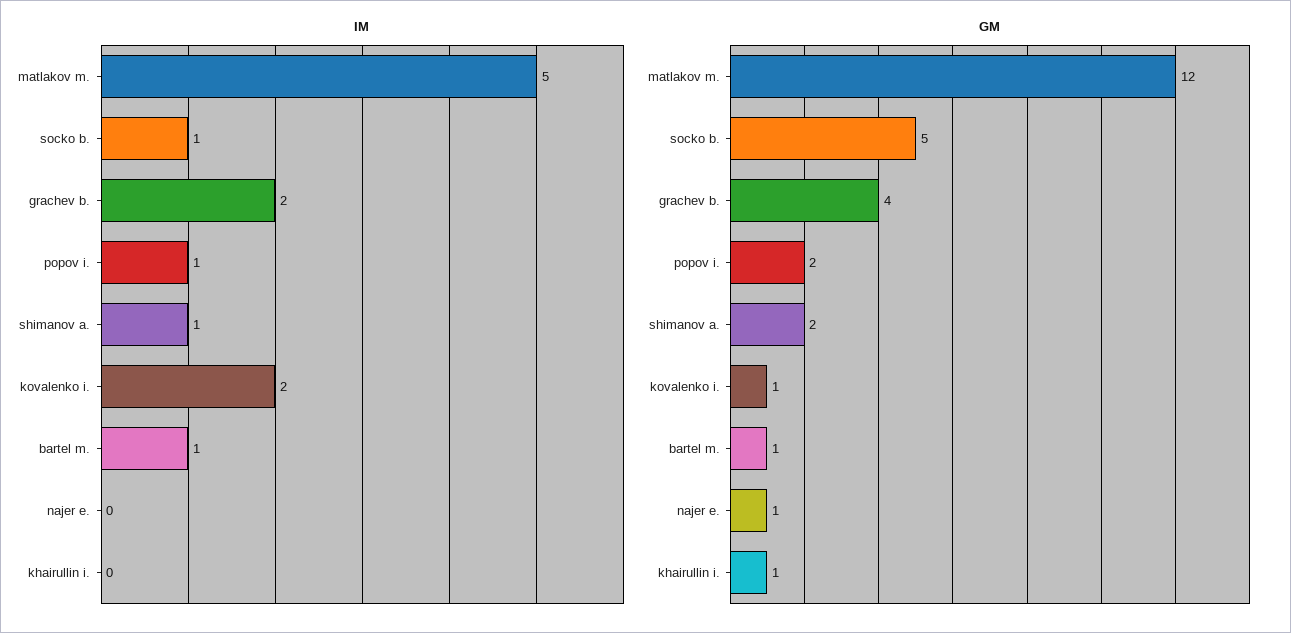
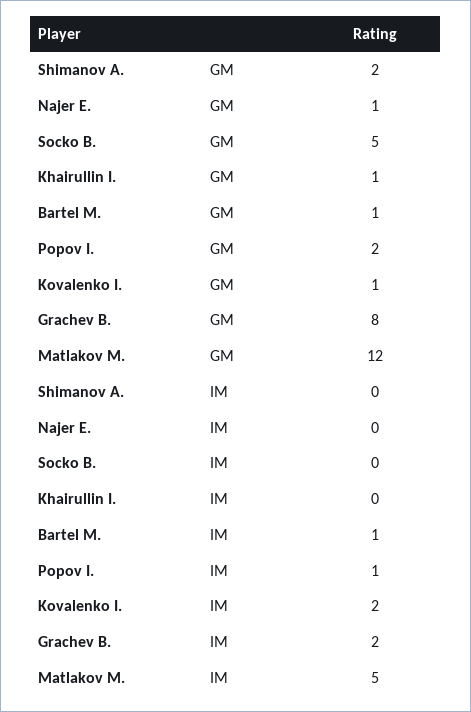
  {
    "IM": {
      "matlakov m.": 5,
-     "socko b.": 1,
+     "socko b.": 0,
      "grachev b.": 2,
      "popov i.": 1,
-     "shimanov a.": 1,
+     "shimanov a.": 0,
      "kovalenko i.": 2,
      "bartel m.": 1,
      "najer e.": 0,
      "khairullin i.": 0
    },
    "GM": {
      "matlakov m.": 12,
      "socko b.": 5,
-     "grachev b.": 4,
+     "grachev b.": 8,
      "popov i.": 2,
      "shimanov a.": 2,
      "kovalenko i.": 1,
      "bartel m.": 1,
      "najer e.": 1,
      "khairullin i.": 1
    }
  }

